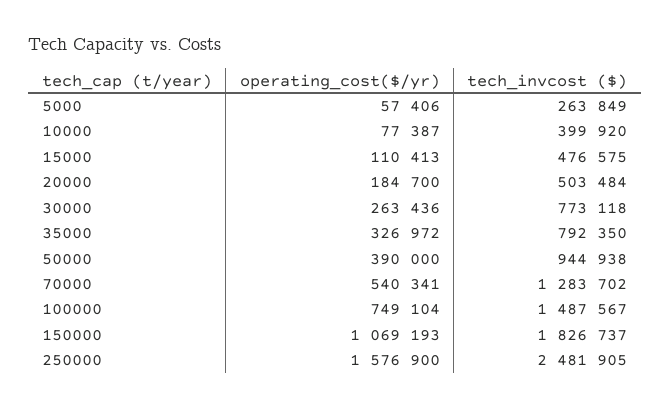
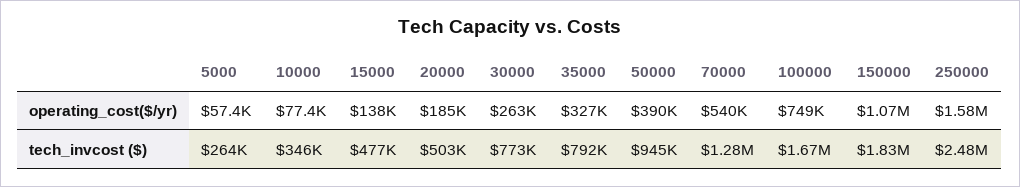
  {
    "operating_cost($/yr)": {
      "5000": 57406,
      "10000": 77387,
-     "15000": 110413,
+     "15000": 138000,
      "20000": 184700,
      "30000": 263436,
      "35000": 326972,
      "50000": 390000,
      "70000": 540341,
      "100000": 749104,
      "150000": 1069193,
      "250000": 1576900
    },
    "tech_invcost ($)": {
      "5000": 263849,
-     "10000": 399920,
+     "10000": 346000,
      "15000": 476575,
      "20000": 503484,
      "30000": 773118,
      "35000": 792350,
      "50000": 944938,
      "70000": 1283702,
-     "100000": 1487567,
+     "100000": 1670000,
      "150000": 1826737,
      "250000": 2481905
    }
  }

